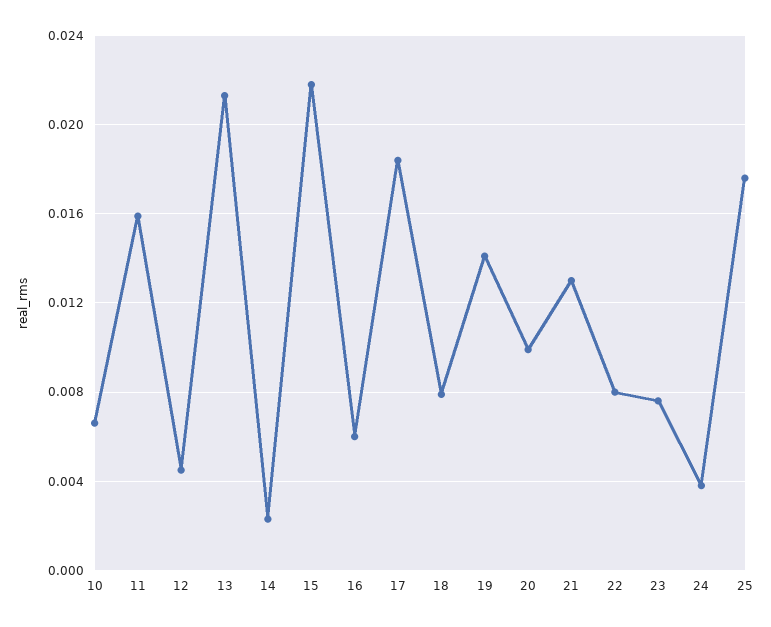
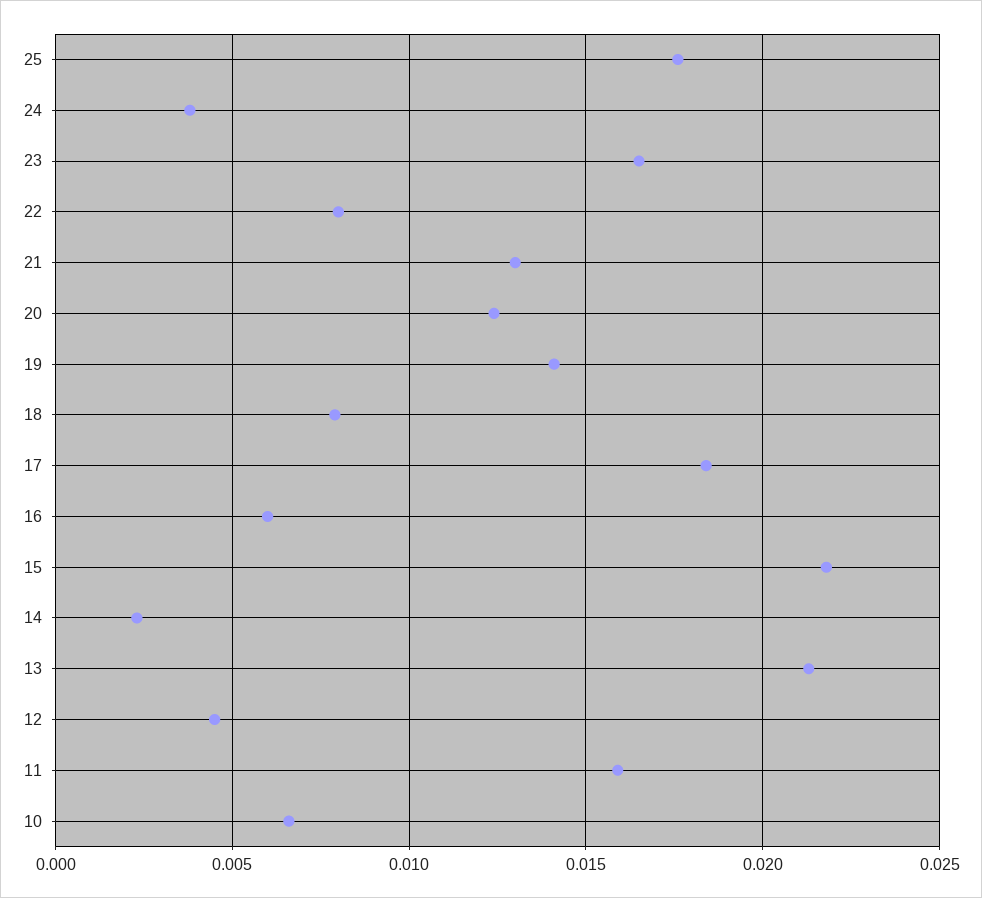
  {
    "10": 0.0065,
    "11": 0.016,
    "12": 0.0045,
    "13": 0.0215,
    "14": 0.0025,
    "15": 0.022,
    "16": 0.006,
    "17": 0.0185,
    "18": 0.008,
    "19": 0.014,
-   "20": 0.01,
+   "20": 0.0125,
    "21": 0.013,
    "22": 0.008,
-   "23": 0.0075,
+   "23": 0.0165,
    "24": 0.004,
    "25": 0.0175
  }

